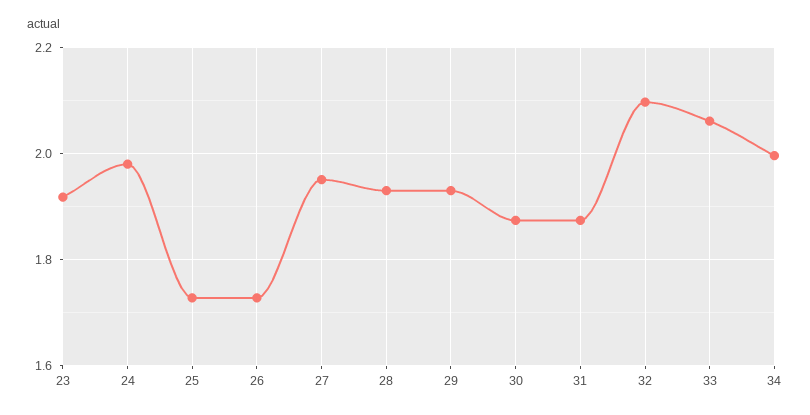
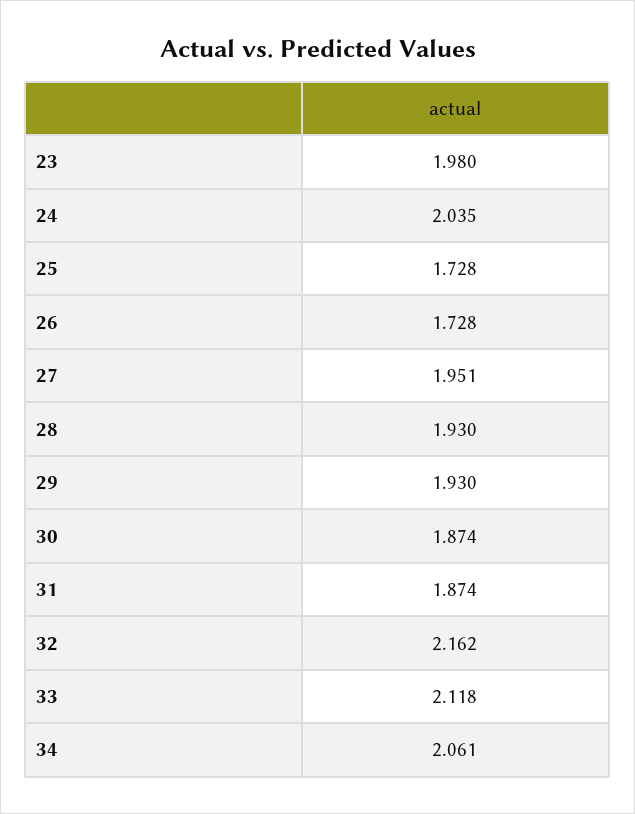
  {
-   "23": 1.92,
+   "23": 1.98,
-   "24": 1.98,
+   "24": 2.035,
    "25": 1.728,
    "26": 1.728,
    "27": 1.951,
    "28": 1.93,
    "29": 1.93,
    "30": 1.874,
    "31": 1.874,
-   "32": 2.1,
+   "32": 2.162,
-   "33": 2.06,
+   "33": 2.118,
-   "34": 2
+   "34": 2.061
  }

